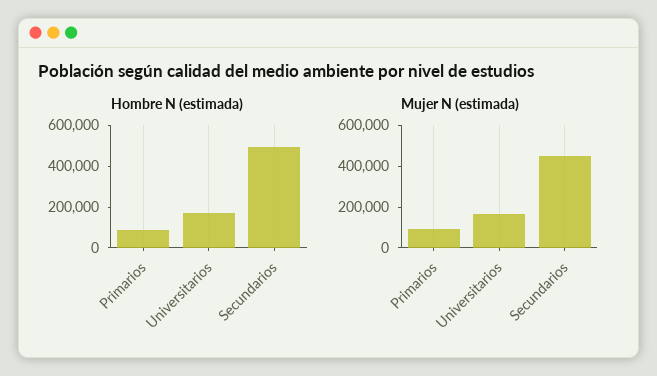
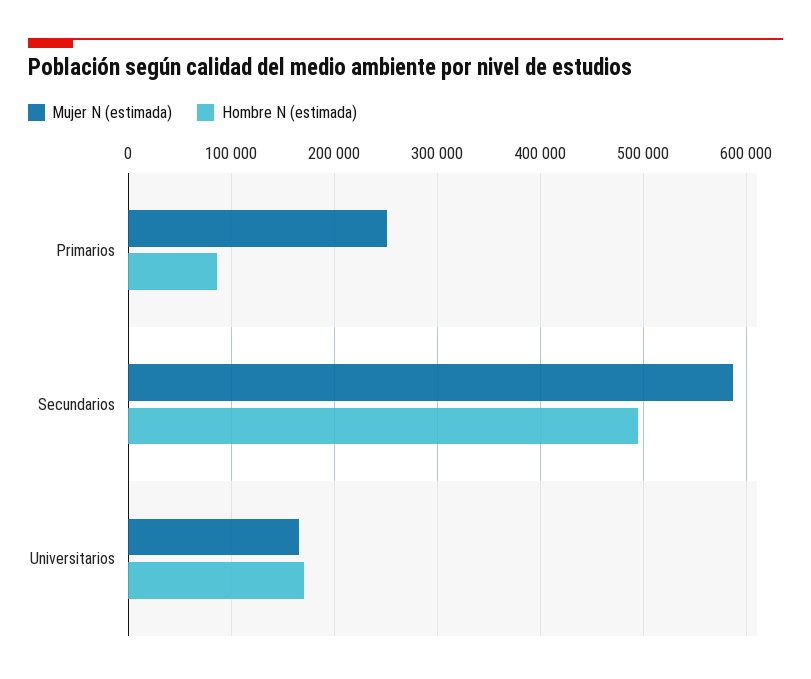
  {
    "Hombre N (estimada)": {
      "Primarios": 90000,
      "Universitarios": 170000,
      "Secundarios": 490000
    },
    "Mujer N (estimada)": {
-     "Primarios": 100000,
+     "Primarios": 250000,
      "Universitarios": 170000,
-     "Secundarios": 450000
+     "Secundarios": 590000
    }
  }

